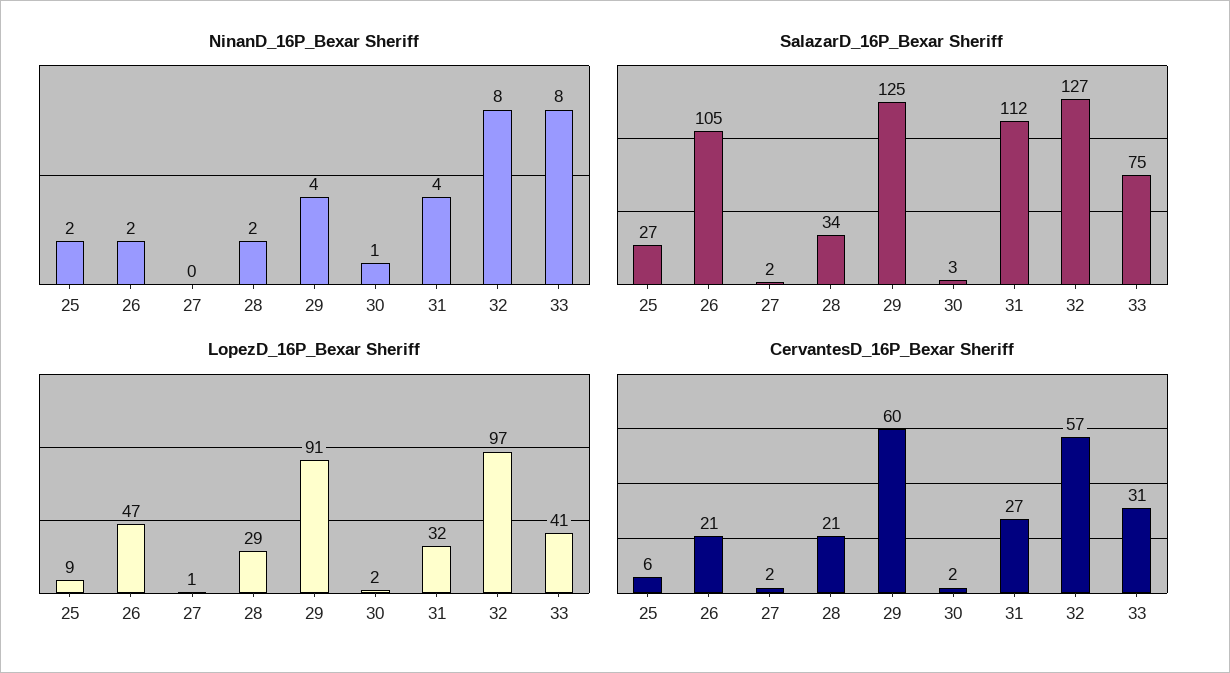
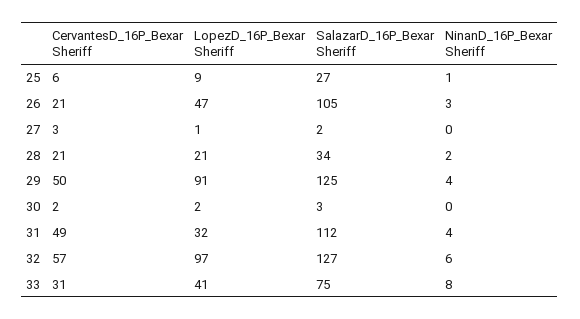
  {
    "NinanD_16P_Bexar Sheriff": {
-     "25": 2,
+     "25": 1,
-     "26": 2,
+     "26": 3,
      "27": 0,
      "28": 2,
      "29": 4,
-     "30": 1,
+     "30": 0,
      "31": 4,
-     "32": 8,
+     "32": 6,
      "33": 8
    },
    "SalazarD_16P_Bexar Sheriff": {
      "25": 27,
      "26": 105,
      "27": 2,
      "28": 34,
      "29": 125,
      "30": 3,
      "31": 112,
      "32": 127,
      "33": 75
    },
    "LopezD_16P_Bexar Sheriff": {
      "25": 9,
      "26": 47,
      "27": 1,
-     "28": 29,
+     "28": 21,
      "29": 91,
      "30": 2,
      "31": 32,
      "32": 97,
      "33": 41
    },
    "CervantesD_16P_Bexar Sheriff": {
      "25": 6,
      "26": 21,
-     "27": 2,
+     "27": 3,
      "28": 21,
-     "29": 60,
+     "29": 50,
      "30": 2,
-     "31": 27,
+     "31": 49,
      "32": 57,
      "33": 31
    }
  }

